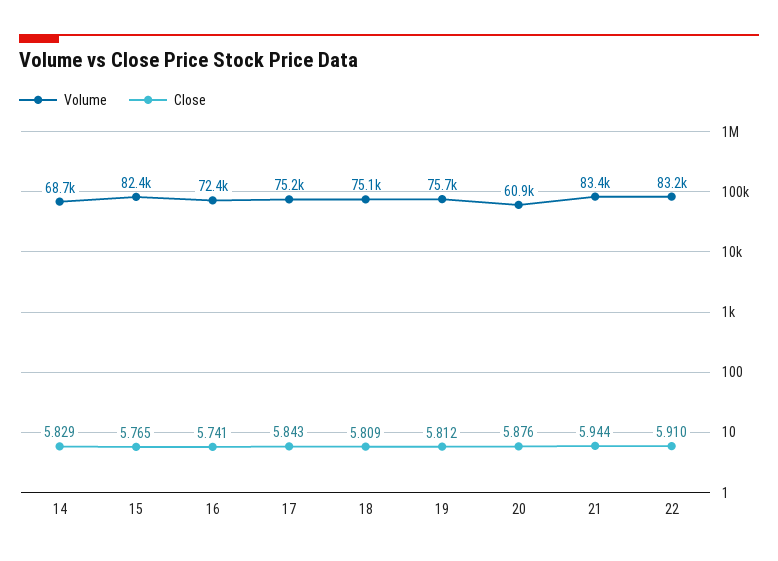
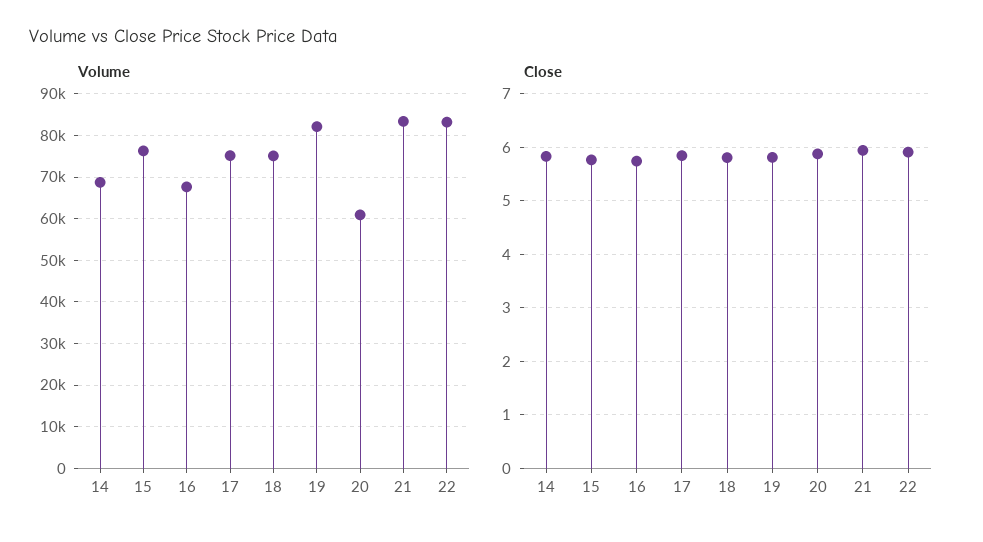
  {
    "Volume": {
      "14": 68700,
-     "15": 82400,
+     "15": 76000,
-     "16": 72400,
+     "16": 68000,
      "17": 75200,
      "18": 75100,
-     "19": 75700,
+     "19": 82000,
      "20": 60900,
      "21": 83400,
      "22": 83200
    },
    "Close": {
      "14": 5.829,
      "15": 5.765,
      "16": 5.741,
      "17": 5.843,
      "18": 5.809,
      "19": 5.812,
      "20": 5.876,
      "21": 5.944,
      "22": 5.91
    }
  }

